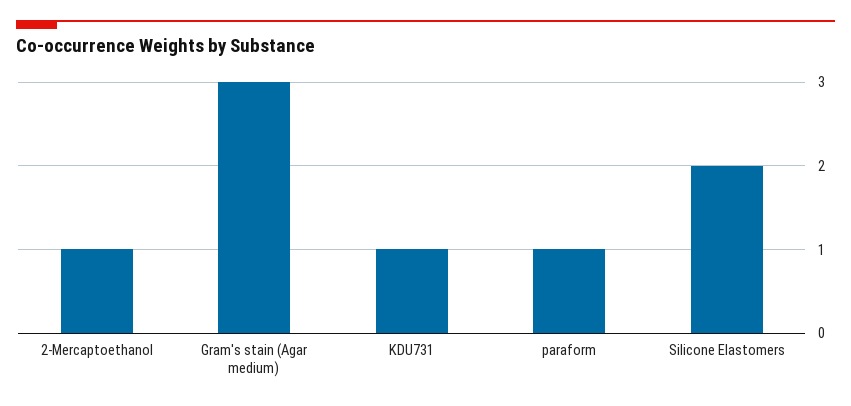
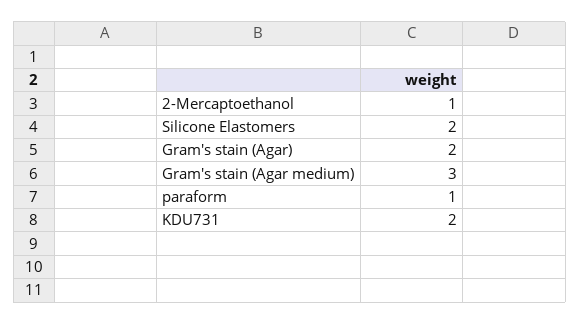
  {
    "2-Mercaptoethanol": 1,
    "Gram's stain (Agar medium)": 3,
-   "KDU731": 1,
+   "KDU731": 2,
    "paraform": 1,
-   "Silicone Elastomers": 2
+   "Silicone Elastomers": 2,
+   "Gram's stain (Agar)": 2
  }

